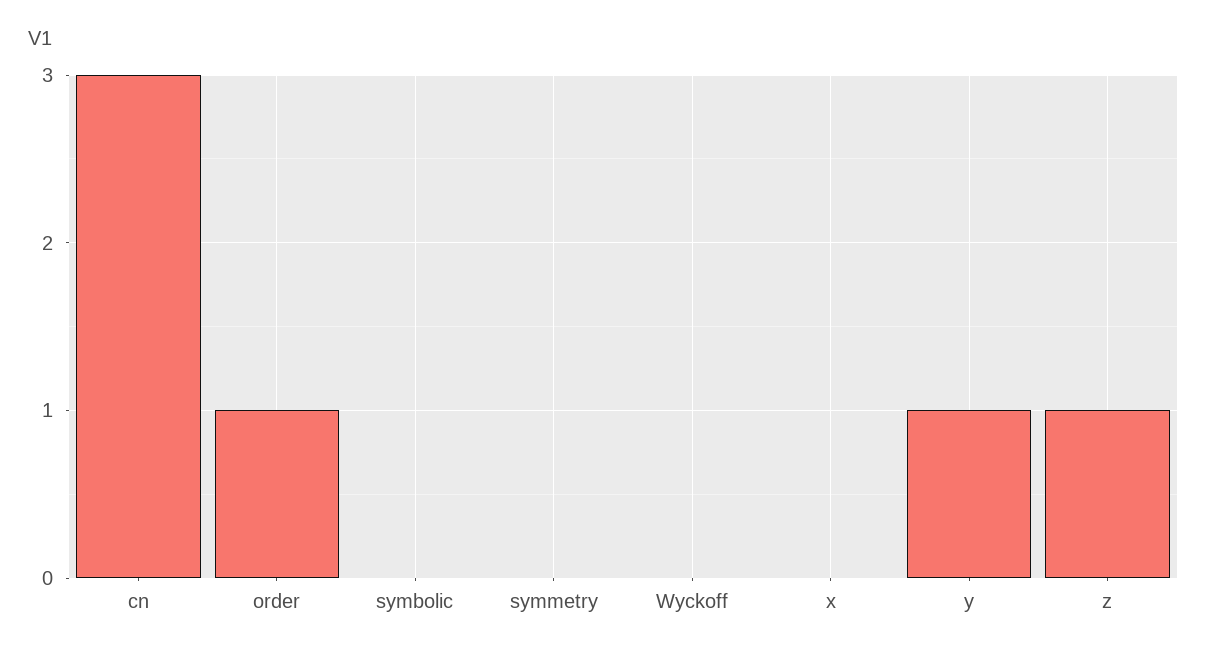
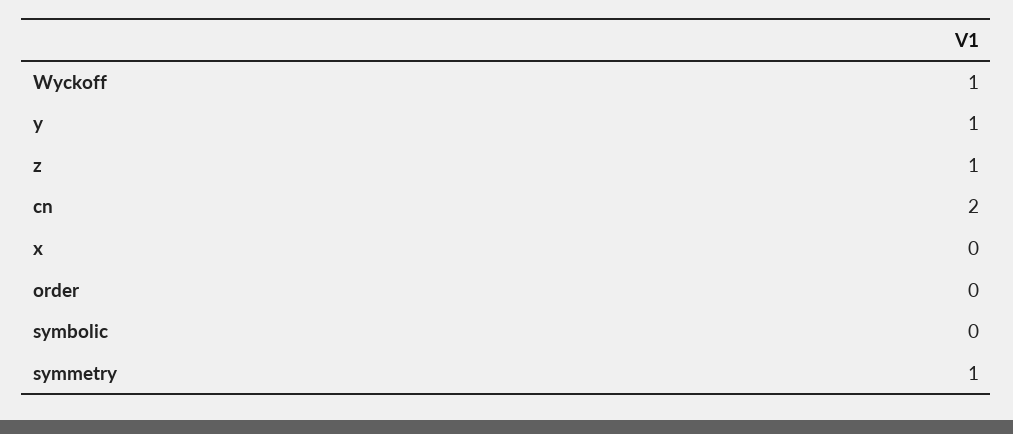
  {
-   "cn": 3,
+   "cn": 2,
-   "order": 1,
+   "order": 0,
    "symbolic": 0,
-   "symmetry": 0,
+   "symmetry": 1,
-   "Wyckoff": 0,
+   "Wyckoff": 1,
    "x": 0,
    "y": 1,
    "z": 1
  }

